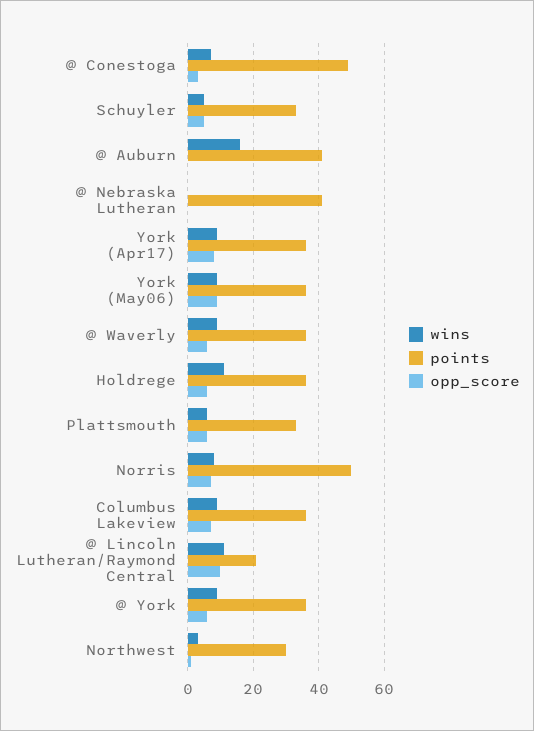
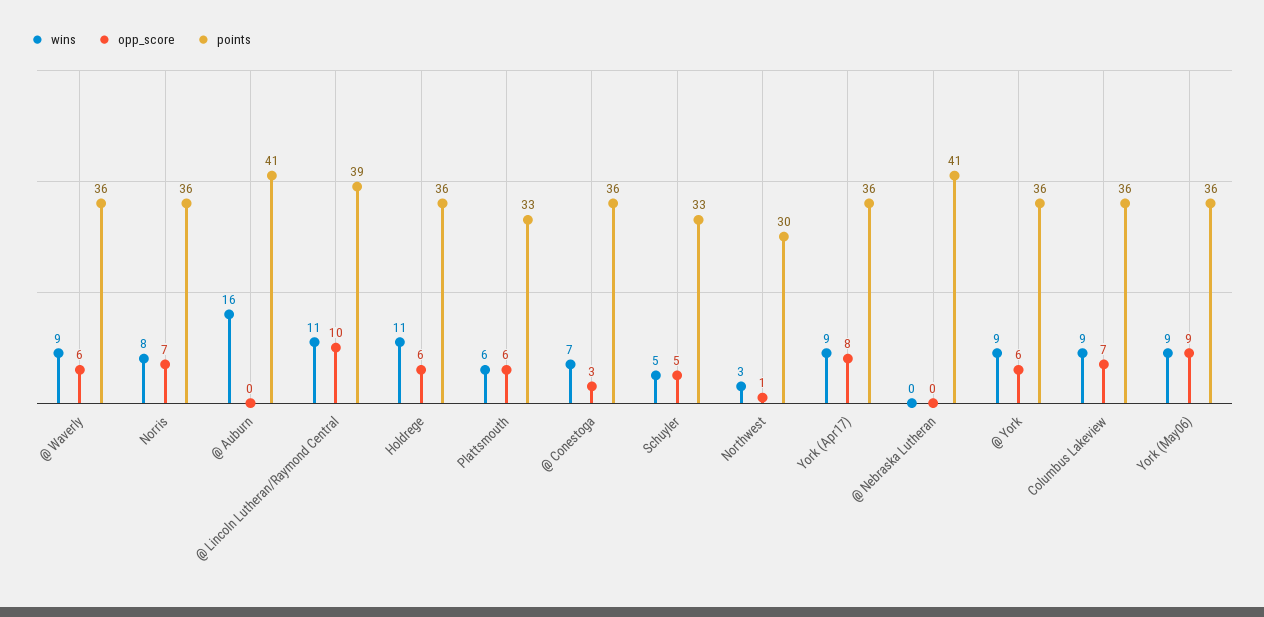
  {
    "wins": {
      "@ Conestoga": 7,
      "Schuyler": 5,
      "@ Auburn": 16,
      "@ Nebraska Lutheran": 0,
      "York (Apr17)": 9,
      "York (May06)": 9,
      "@ Waverly": 9,
      "Holdrege": 11,
      "Plattsmouth": 6,
      "Norris": 8,
      "Columbus Lakeview": 9,
      "@ Lincoln Lutheran/Raymond Central": 11,
      "@ York": 9,
      "Northwest": 3
    },
    "points": {
-     "@ Conestoga": 50,
+     "@ Conestoga": 36,
      "Schuyler": 33,
      "@ Auburn": 41,
      "@ Nebraska Lutheran": 41,
      "York (Apr17)": 36,
      "York (May06)": 36,
      "@ Waverly": 36,
      "Holdrege": 36,
      "Plattsmouth": 33,
-     "Norris": 50,
+     "Norris": 36,
      "Columbus Lakeview": 36,
-     "@ Lincoln Lutheran/Raymond Central": 20,
+     "@ Lincoln Lutheran/Raymond Central": 39,
      "@ York": 36,
      "Northwest": 30
    },
    "opp_score": {
      "@ Conestoga": 3,
      "Schuyler": 5,
      "@ Auburn": 0,
      "@ Nebraska Lutheran": 0,
      "York (Apr17)": 8,
      "York (May06)": 9,
      "@ Waverly": 6,
      "Holdrege": 6,
      "Plattsmouth": 6,
      "Norris": 7,
      "Columbus Lakeview": 7,
      "@ Lincoln Lutheran/Raymond Central": 10,
      "@ York": 6,
      "Northwest": 1
    }
  }

